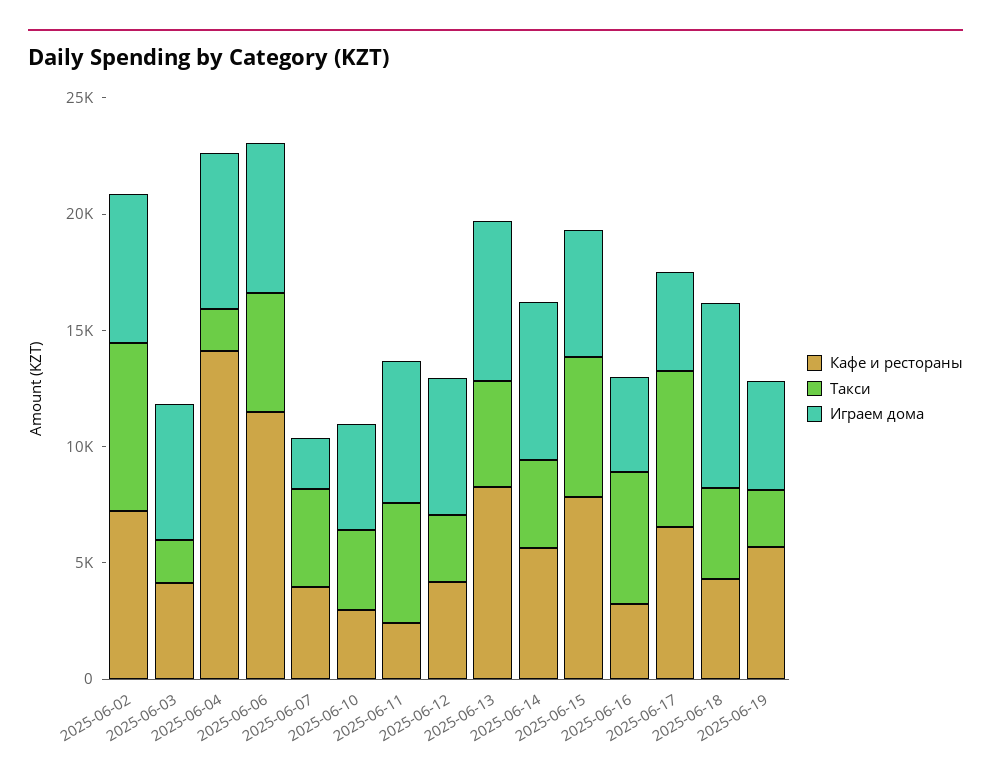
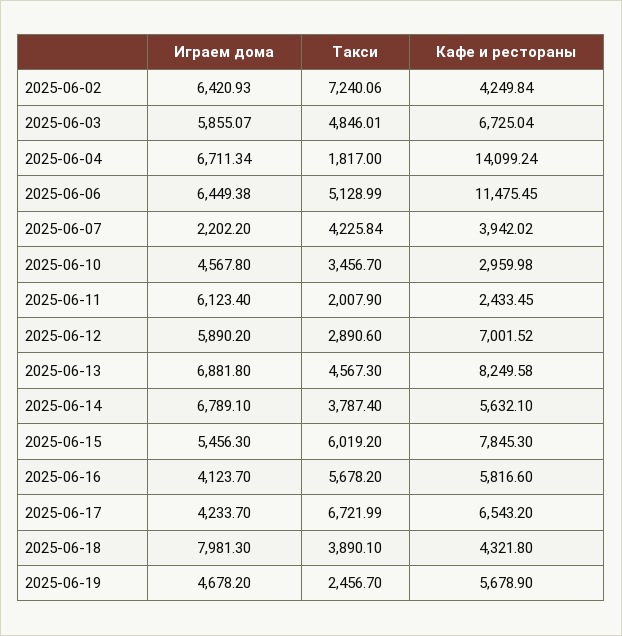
  {
    "Кафе и рестораны": {
-     "2025-06-02": 7000,
+     "2025-06-02": 4249.84,
-     "2025-06-03": 4000,
+     "2025-06-03": 6725.04,
      "2025-06-04": 14099.24,
      "2025-06-06": 11475.45,
      "2025-06-07": 3942.02,
      "2025-06-10": 2959.98,
      "2025-06-11": 2433.45,
-     "2025-06-12": 4000,
+     "2025-06-12": 7001.52,
      "2025-06-13": 8249.58,
      "2025-06-14": 5632.1,
      "2025-06-15": 7845.3,
-     "2025-06-16": 3000,
+     "2025-06-16": 5816.6,
      "2025-06-17": 6543.2,
      "2025-06-18": 4321.8,
      "2025-06-19": 5678.9
    },
    "Такси": {
      "2025-06-02": 7240.06,
-     "2025-06-03": 2000,
+     "2025-06-03": 4846.01,
      "2025-06-04": 1817,
      "2025-06-06": 5128.99,
      "2025-06-07": 4225.84,
      "2025-06-10": 3456.7,
-     "2025-06-11": 5000,
+     "2025-06-11": 2007.9,
      "2025-06-12": 2890.6,
      "2025-06-13": 4567.3,
      "2025-06-14": 3787.4,
      "2025-06-15": 6019.2,
      "2025-06-16": 5678.2,
      "2025-06-17": 6721.99,
      "2025-06-18": 3890.1,
      "2025-06-19": 2456.7
    },
    "Играем дома": {
      "2025-06-02": 6420.93,
      "2025-06-03": 5855.07,
      "2025-06-04": 6711.34,
      "2025-06-06": 6449.38,
      "2025-06-07": 2202.2,
      "2025-06-10": 4567.8,
      "2025-06-11": 6123.4,
      "2025-06-12": 5890.2,
      "2025-06-13": 6881.8,
      "2025-06-14": 6789.1,
      "2025-06-15": 5456.3,
      "2025-06-16": 4123.7,
      "2025-06-17": 4233.7,
      "2025-06-18": 7981.3,
      "2025-06-19": 4678.2
    }
  }

